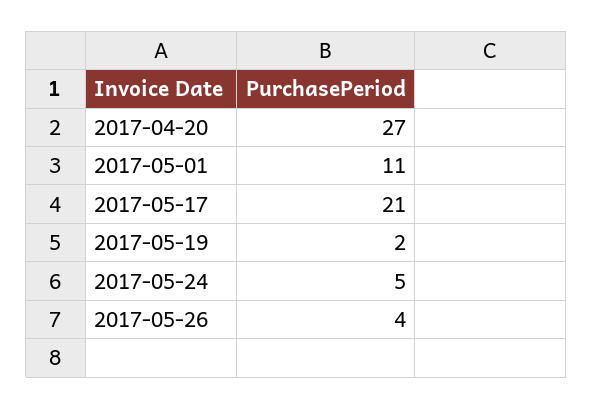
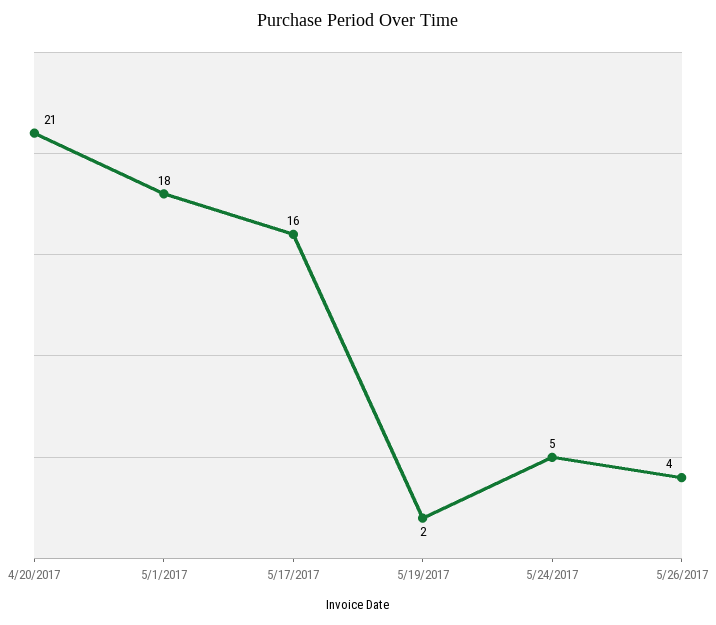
  {
-   "2017-04-20": 27,
+   "2017-04-20": 21,
-   "2017-05-01": 11,
+   "2017-05-01": 18,
-   "2017-05-17": 21,
+   "2017-05-17": 16,
    "2017-05-19": 2,
    "2017-05-24": 5,
    "2017-05-26": 4
  }

